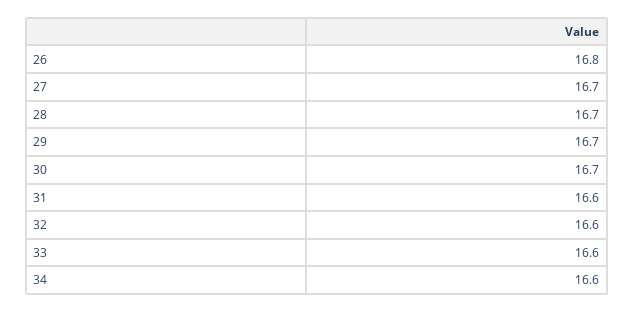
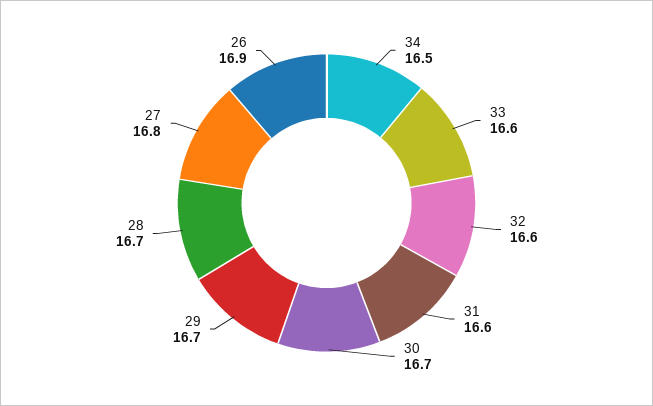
  {
-   "26": 16.8,
+   "26": 16.9,
-   "27": 16.7,
+   "27": 16.8,
    "28": 16.7,
    "29": 16.7,
    "30": 16.7,
    "31": 16.6,
    "32": 16.6,
    "33": 16.6,
-   "34": 16.6
+   "34": 16.5
  }

